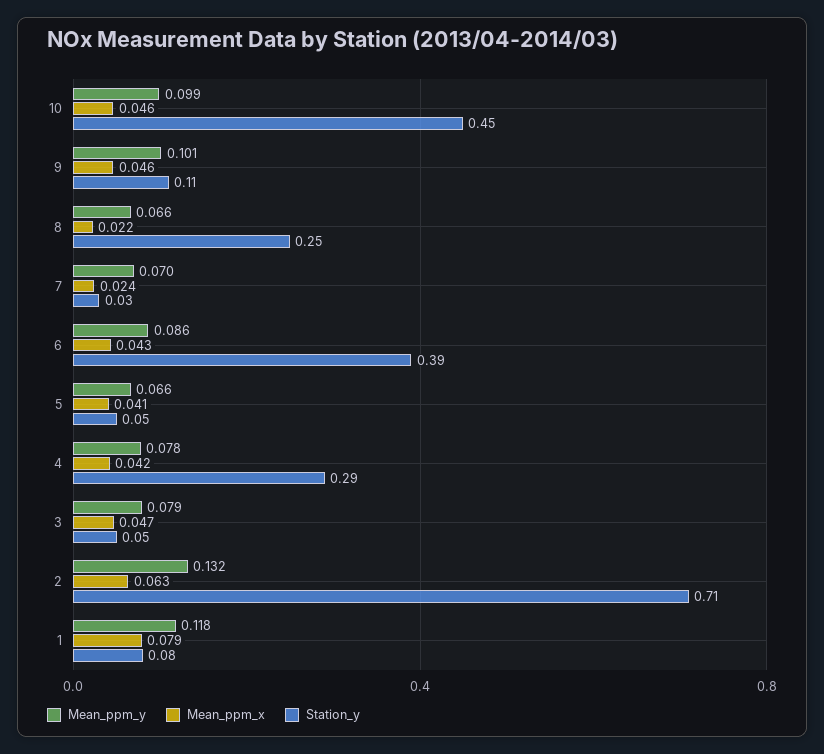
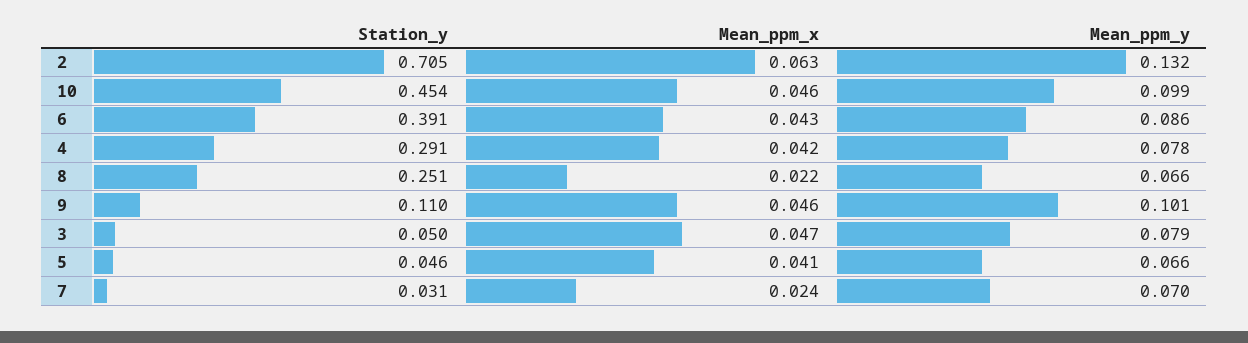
  {
    "Mean_ppm_y": {
      "10": 0.099,
      "9": 0.101,
      "8": 0.066,
      "7": 0.07,
      "6": 0.086,
      "5": 0.066,
      "4": 0.078,
      "3": 0.079,
-     "2": 0.132,
+     "2": 0.132
-     "1": 0.118
    },
    "Mean_ppm_x": {
      "10": 0.046,
      "9": 0.046,
      "8": 0.022,
      "7": 0.024,
      "6": 0.043,
      "5": 0.041,
      "4": 0.042,
      "3": 0.047,
-     "2": 0.063,
+     "2": 0.063
-     "1": 0.079
    },
    "Station_y": {
      "10": 0.454,
      "9": 0.11,
      "8": 0.251,
      "7": 0.031,
      "6": 0.391,
      "5": 0.046,
      "4": 0.291,
      "3": 0.05,
-     "2": 0.705,
+     "2": 0.705
-     "1": 0.08
    }
  }

